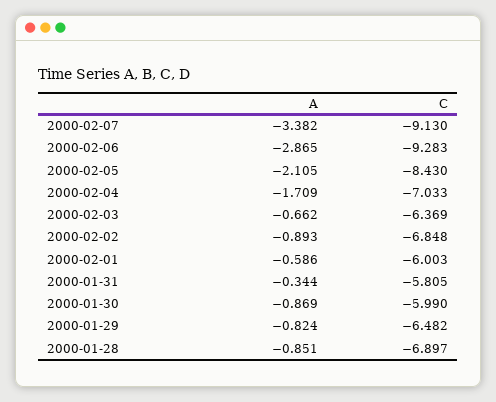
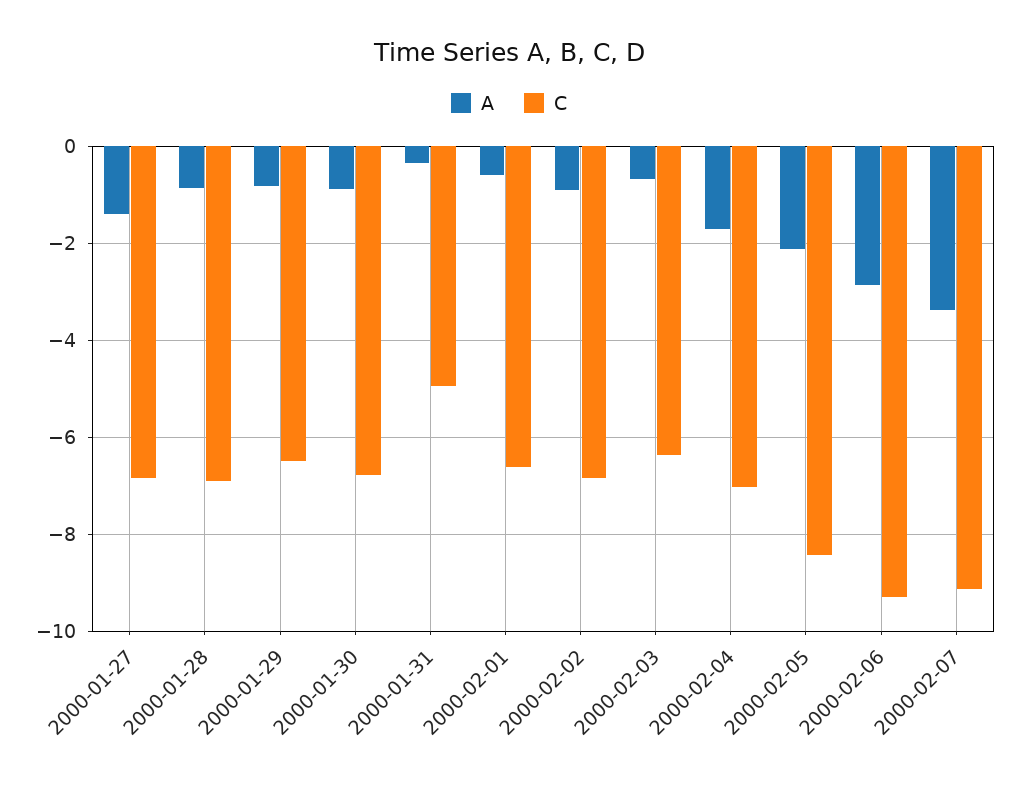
  {
    "A": {
      "2000-02-07": -3.382,
      "2000-02-06": -2.865,
      "2000-02-05": -2.105,
      "2000-02-04": -1.709,
      "2000-02-03": -0.662,
      "2000-02-02": -0.893,
      "2000-02-01": -0.586,
      "2000-01-31": -0.344,
      "2000-01-30": -0.869,
      "2000-01-29": -0.824,
-     "2000-01-28": -0.851
+     "2000-01-28": -0.851,
+     "2000-01-27": -1.4
    },
    "C": {
      "2000-02-07": -9.13,
      "2000-02-06": -9.283,
      "2000-02-05": -8.43,
      "2000-02-04": -7.033,
      "2000-02-03": -6.369,
      "2000-02-02": -6.848,
-     "2000-02-01": -6.003,
+     "2000-02-01": -6.6,
-     "2000-01-31": -5.805,
+     "2000-01-31": -5,
-     "2000-01-30": -5.99,
+     "2000-01-30": -6.8,
      "2000-01-29": -6.482,
-     "2000-01-28": -6.897
+     "2000-01-28": -6.897,
+     "2000-01-27": -6.8
    }
  }

